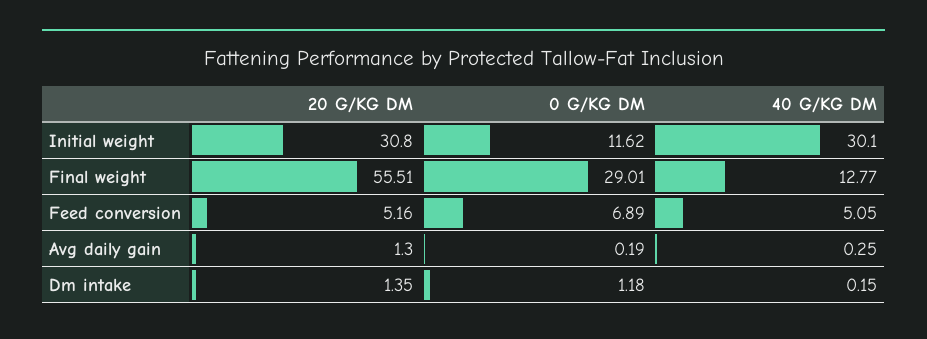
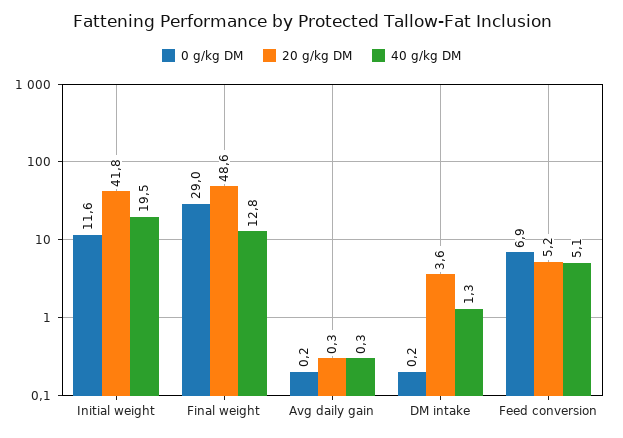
  {
    "20 G/KG DM": {
-     "Initial weight": 30.8,
+     "Initial weight": 41.8,
-     "Final weight": 55.51,
+     "Final weight": 48.6,
      "Feed conversion": 5.16,
-     "Avg daily gain": 1.3,
+     "Avg daily gain": 0.3,
-     "Dm intake": 1.35
+     "Dm intake": 3.6
    },
    "0 G/KG DM": {
      "Initial weight": 11.62,
      "Final weight": 29.01,
      "Feed conversion": 6.89,
      "Avg daily gain": 0.19,
-     "Dm intake": 1.18
+     "Dm intake": 0.2
    },
    "40 G/KG DM": {
-     "Initial weight": 30.1,
+     "Initial weight": 19.5,
      "Final weight": 12.77,
      "Feed conversion": 5.05,
      "Avg daily gain": 0.25,
-     "Dm intake": 0.15
+     "Dm intake": 1.3
    }
  }

